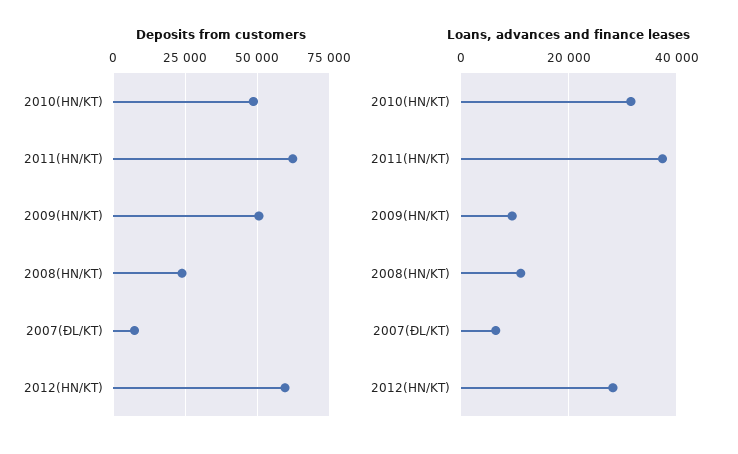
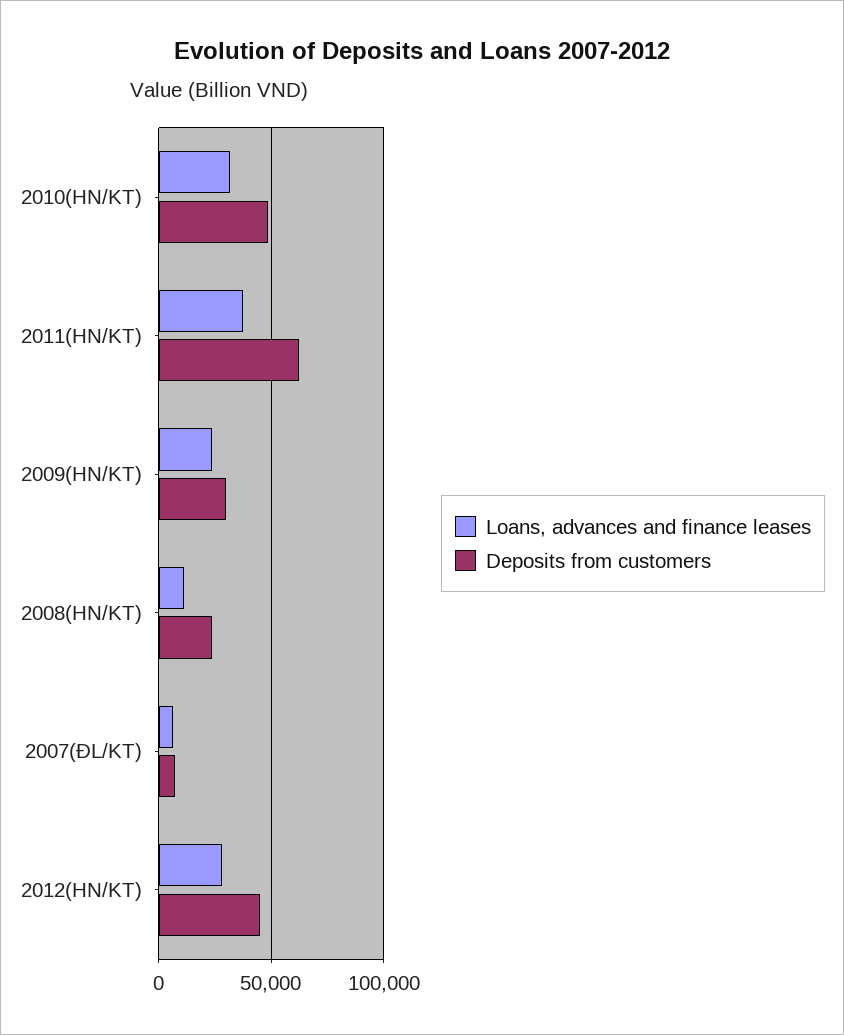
  {
    "Deposits from customers": {
      "2010(HN/KT)": 47500,
      "2011(HN/KT)": 62500,
-     "2009(HN/KT)": 50000,
+     "2009(HN/KT)": 30000,
      "2008(HN/KT)": 25000,
      "2007(ĐL/KT)": 7500,
-     "2012(HN/KT)": 60000
+     "2012(HN/KT)": 45000
    },
    "Loans, advances and finance leases": {
      "2010(HN/KT)": 32000,
      "2011(HN/KT)": 38000,
-     "2009(HN/KT)": 10000,
+     "2009(HN/KT)": 25000,
      "2008(HN/KT)": 12000,
      "2007(ĐL/KT)": 6000,
      "2012(HN/KT)": 28000
    }
  }

